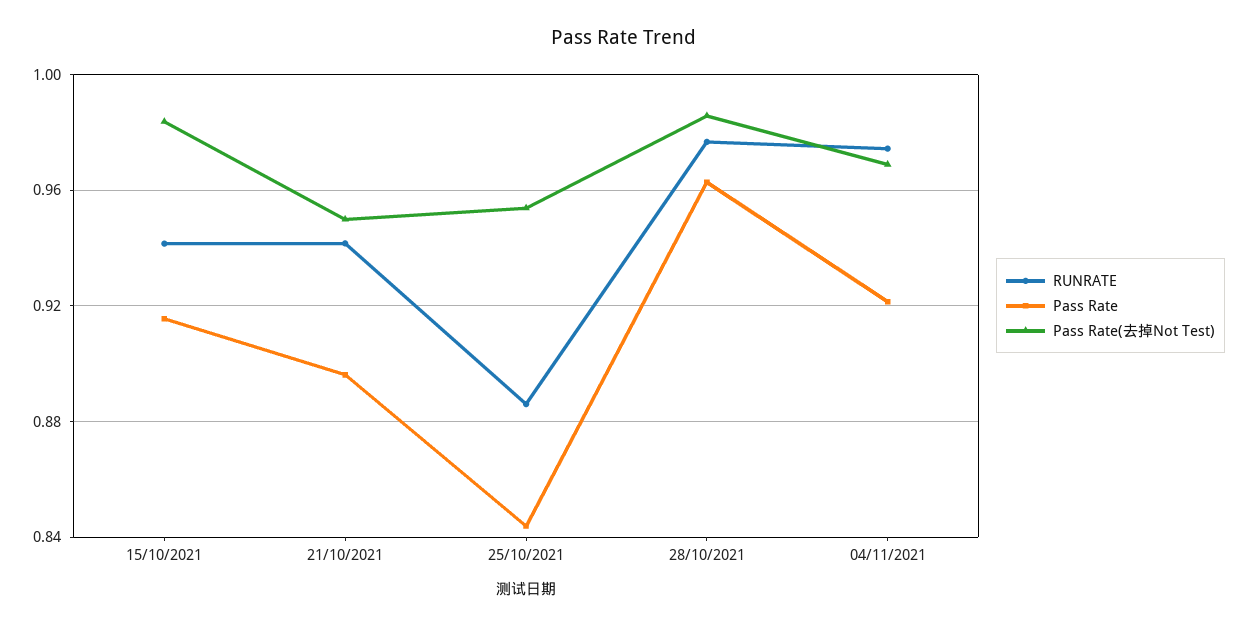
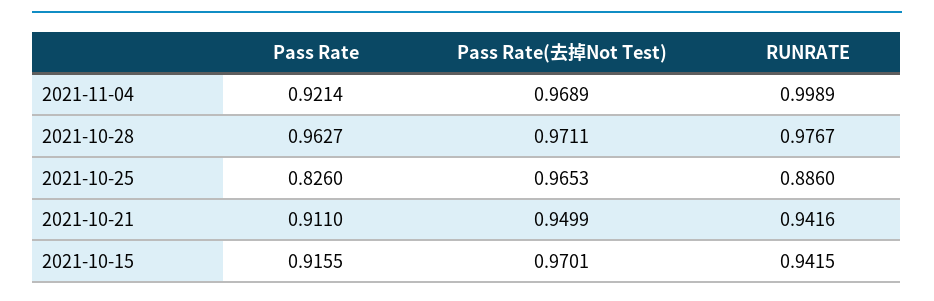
  {
    "RUNRATE": {
      "15/10/2021": 0.9415,
      "21/10/2021": 0.9416,
      "25/10/2021": 0.886,
      "28/10/2021": 0.9767,
-     "04/11/2021": 0.975
+     "04/11/2021": 0.9989
    },
    "Pass Rate": {
      "15/10/2021": 0.9155,
-     "21/10/2021": 0.895,
+     "21/10/2021": 0.911,
-     "25/10/2021": 0.845,
+     "25/10/2021": 0.826,
      "28/10/2021": 0.9627,
      "04/11/2021": 0.9214
    },
    "Pass Rate(去掉Not Test)": {
-     "15/10/2021": 0.985,
+     "15/10/2021": 0.9701,
      "21/10/2021": 0.9499,
-     "25/10/2021": 0.955,
+     "25/10/2021": 0.9653,
-     "28/10/2021": 0.985,
+     "28/10/2021": 0.9711,
      "04/11/2021": 0.9689
    }
  }

